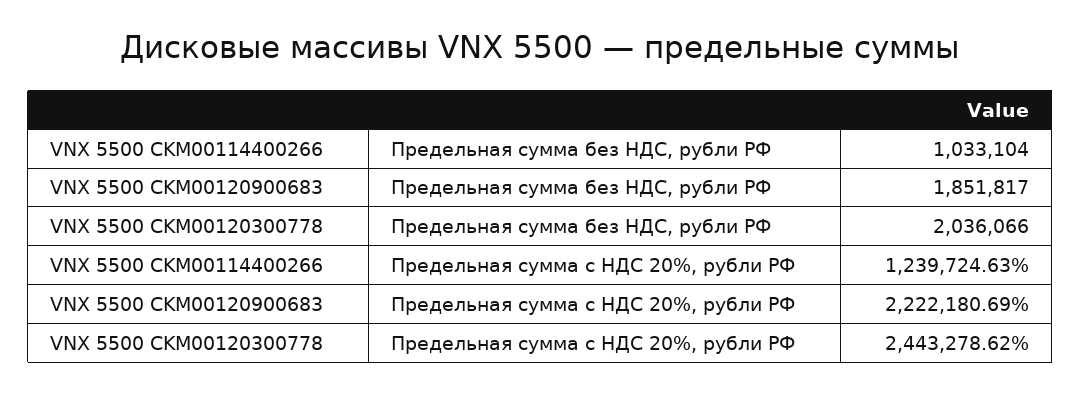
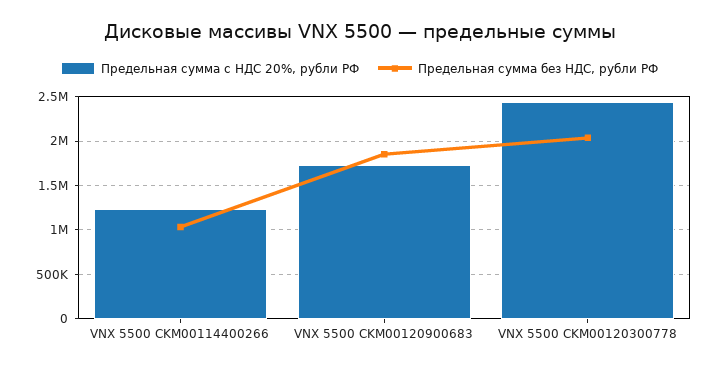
  {
    "Предельная сумма без НДС, рубли РФ": {
      "VNX 5500 CKM00114400266": 1033104,
      "VNX 5500 CKM00120900683": 1851817,
      "VNX 5500 CKM00120300778": 2036066
    },
    "Предельная сумма с НДС 20%, рубли РФ": {
      "VNX 5500 CKM00114400266": 1239724.63,
-     "VNX 5500 CKM00120900683": 2222180.69,
+     "VNX 5500 CKM00120900683": 1700000,
      "VNX 5500 CKM00120300778": 2443278.62
    }
  }

